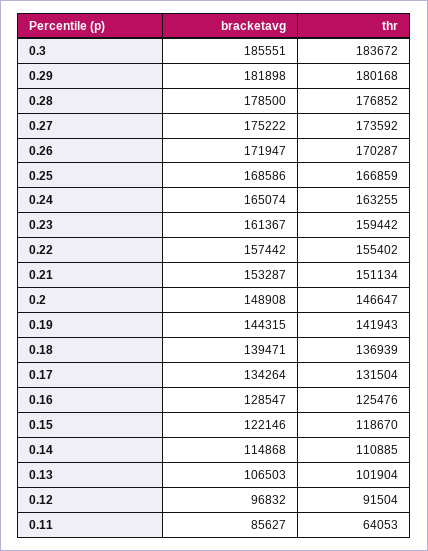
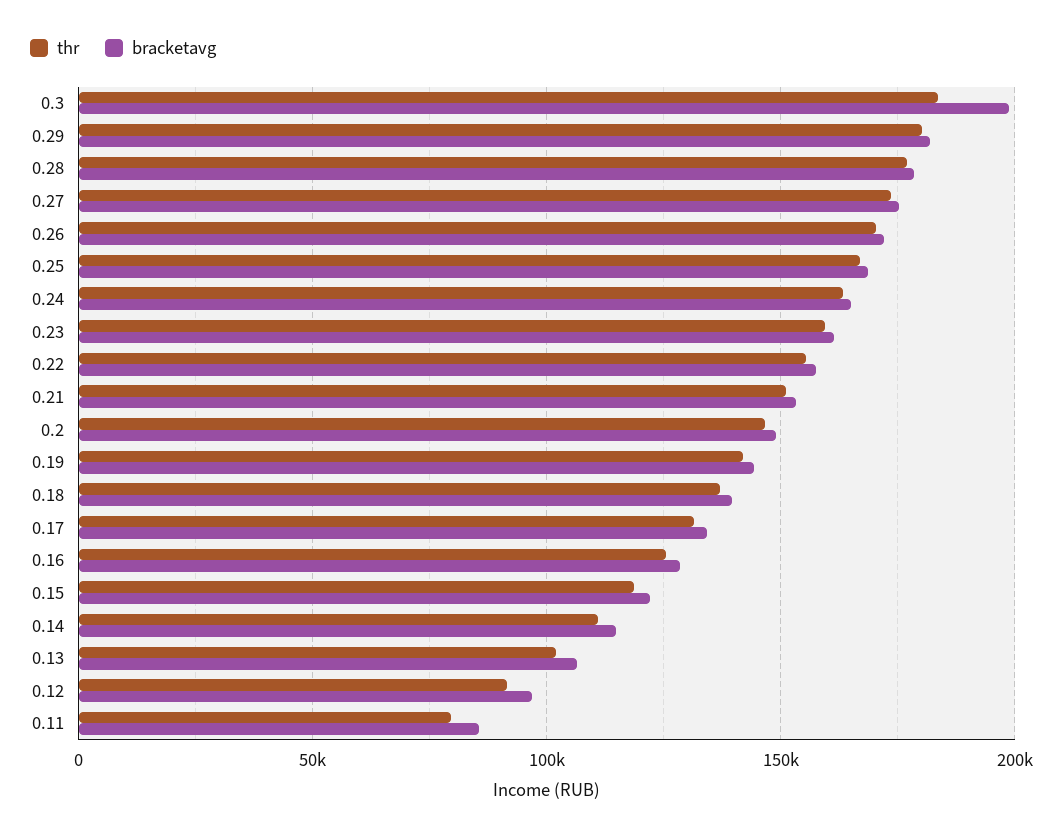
  {
    "bracketavg": {
-     "0.3": 185551,
+     "0.3": 200000,
      "0.29": 181898,
      "0.28": 178500,
      "0.27": 175222,
      "0.26": 171947,
      "0.25": 168586,
      "0.24": 165074,
      "0.23": 161367,
      "0.22": 157442,
      "0.21": 153287,
      "0.2": 148908,
      "0.19": 144315,
      "0.18": 139471,
      "0.17": 134264,
      "0.16": 128547,
      "0.15": 122146,
      "0.14": 114868,
      "0.13": 106503,
      "0.12": 96832,
      "0.11": 85627
    },
    "thr": {
      "0.3": 183672,
      "0.29": 180168,
      "0.28": 176852,
      "0.27": 173592,
      "0.26": 170287,
      "0.25": 166859,
      "0.24": 163255,
      "0.23": 159442,
      "0.22": 155402,
      "0.21": 151134,
      "0.2": 146647,
      "0.19": 141943,
      "0.18": 136939,
      "0.17": 131504,
      "0.16": 125476,
      "0.15": 118670,
      "0.14": 110885,
      "0.13": 101904,
      "0.12": 91504,
-     "0.11": 64053
+     "0.11": 80000
    }
  }

